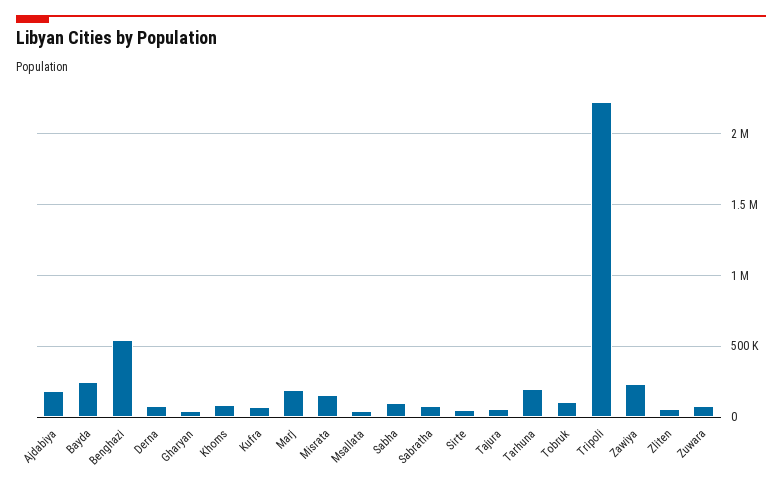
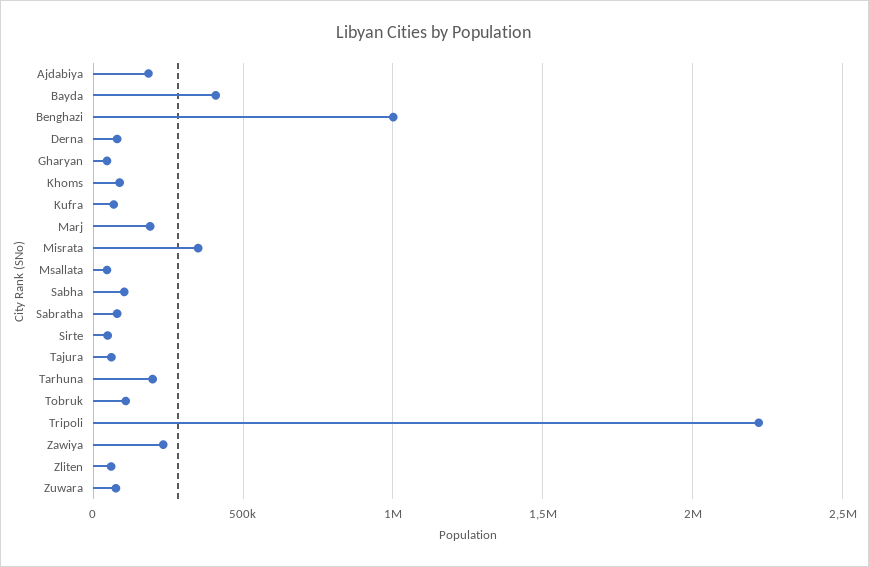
  {
    "Ajdabiya": 200000,
-   "Bayda": 250000,
+   "Bayda": 400000,
-   "Benghazi": 550000,
+   "Benghazi": 1000000,
    "Derna": 100000,
    "Gharyan": 50000,
    "Khoms": 100000,
    "Kufra": 50000,
    "Marj": 200000,
-   "Misrata": 150000,
+   "Misrata": 350000,
    "Msallata": 50000,
    "Sabha": 100000,
    "Sabratha": 100000,
    "Sirte": 50000,
    "Tajura": 50000,
    "Tarhuna": 200000,
    "Tobruk": 100000,
    "Tripoli": 2200000,
    "Zawiya": 250000,
    "Zliten": 50000,
    "Zuwara": 100000
  }

